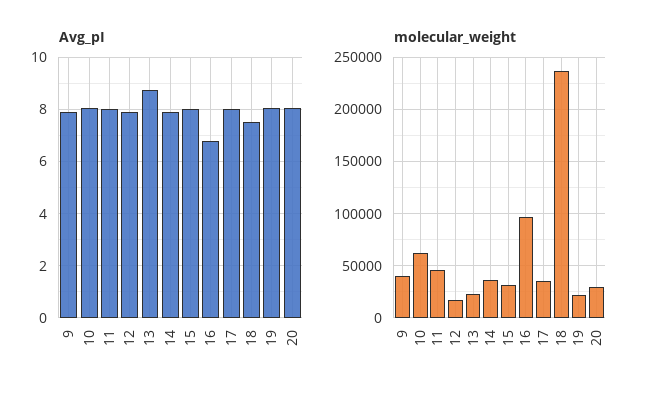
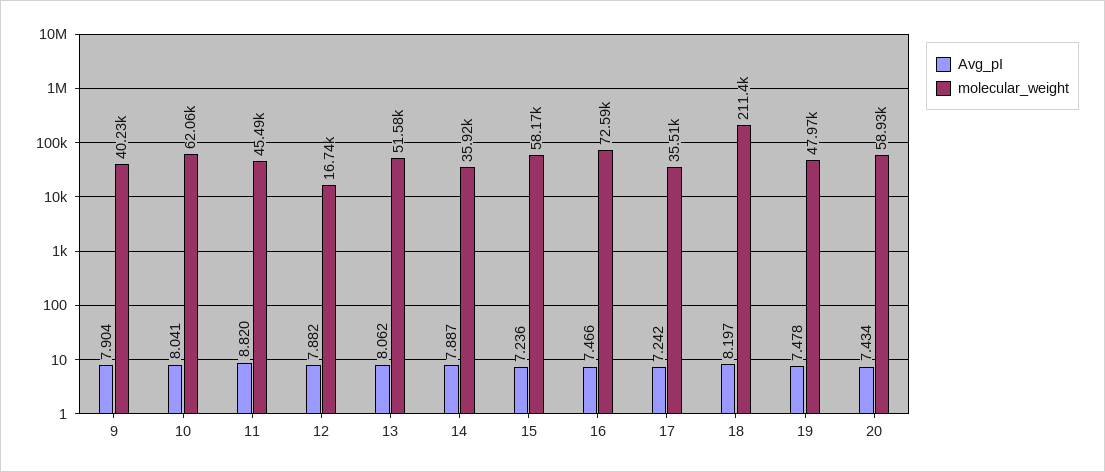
  {
    "Avg_pI": {
      "9": 7.904,
      "10": 8.041,
-     "11": 8,
+     "11": 8.82,
      "12": 7.882,
-     "13": 8.75,
+     "13": 8.062,
      "14": 7.887,
-     "15": 8,
+     "15": 7.236,
-     "16": 6.75,
+     "16": 7.466,
-     "17": 8,
+     "17": 7.242,
-     "18": 7.5,
+     "18": 8.197,
-     "19": 8,
+     "19": 7.478,
-     "20": 8
+     "20": 7.434
    },
    "molecular_weight": {
      "9": 40230,
      "10": 62060,
      "11": 45490,
      "12": 16740,
-     "13": 20000,
+     "13": 51580,
      "14": 35920,
-     "15": 30000,
+     "15": 58170,
-     "16": 100000,
+     "16": 72590,
      "17": 35510,
-     "18": 240000,
+     "18": 211400,
-     "19": 20000,
+     "19": 47970,
-     "20": 30000
+     "20": 58930
    }
  }

